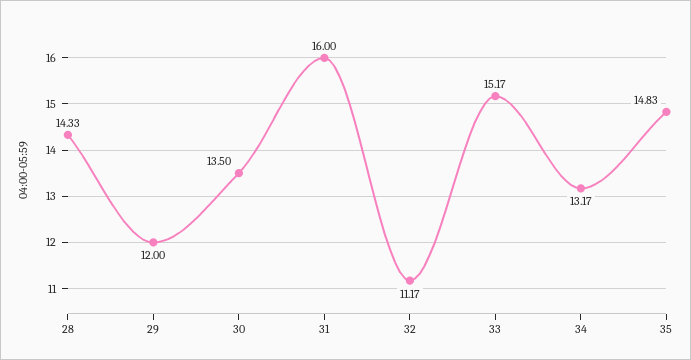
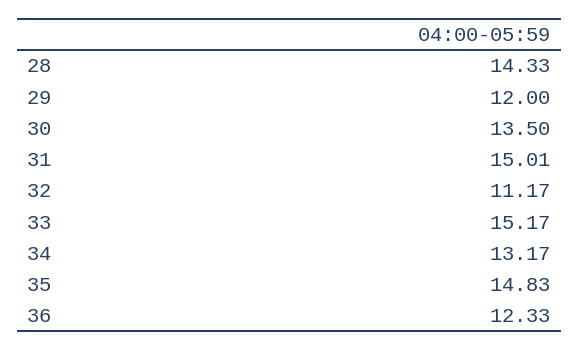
  {
    "28": 14.33,
    "29": 12,
    "30": 13.5,
-   "31": 16,
+   "31": 15.01,
    "32": 11.17,
    "33": 15.17,
    "34": 13.17,
-   "35": 14.83
+   "35": 14.83,
+   "36": 12.33
  }

